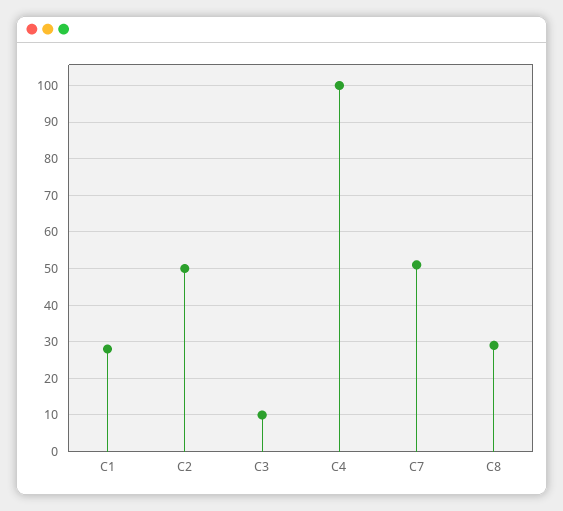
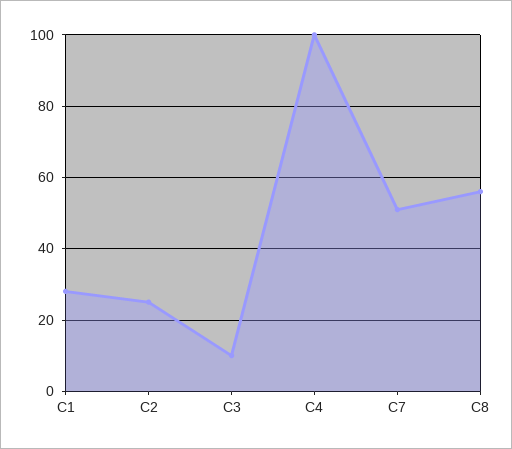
  {
    "C1": 30,
-   "C2": 50,
+   "C2": 25,
    "C3": 10,
    "C4": 100,
    "C7": 50,
-   "C8": 30
+   "C8": 55
  }

